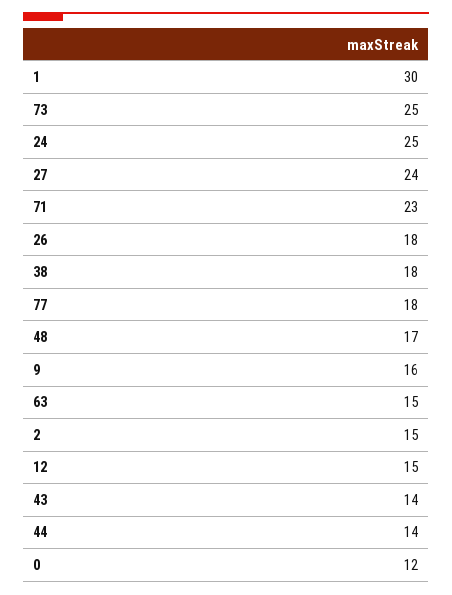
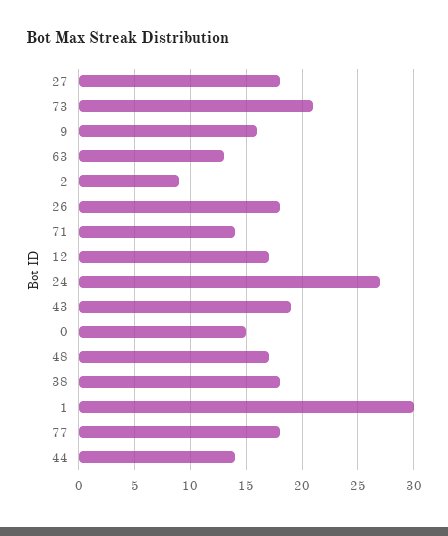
  {
    "1": 30,
-   "73": 25,
+   "73": 21,
-   "24": 25,
+   "24": 27,
-   "27": 24,
+   "27": 18,
-   "71": 23,
+   "71": 14,
    "26": 18,
    "38": 18,
    "77": 18,
    "48": 17,
    "9": 16,
-   "63": 15,
+   "63": 13,
-   "2": 15,
+   "2": 9,
-   "12": 15,
+   "12": 17,
-   "43": 14,
+   "43": 19,
    "44": 14,
-   "0": 12
+   "0": 15
  }

